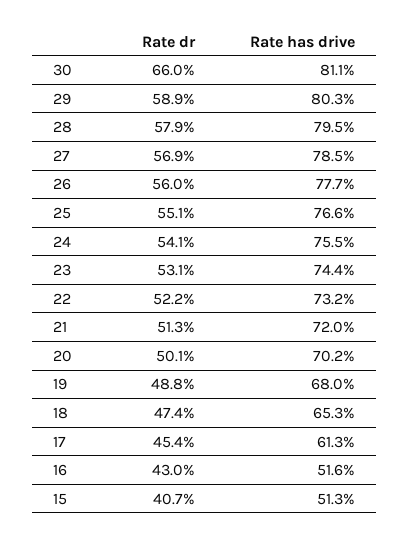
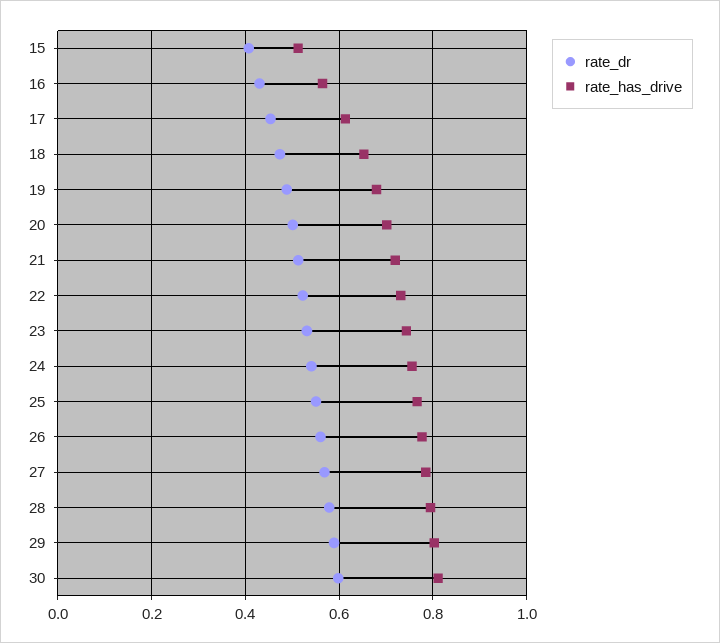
  {
    "Rate dr": {
-     "30": 0.66,
+     "30": 0.6,
      "29": 0.589,
      "28": 0.579,
      "27": 0.569,
      "26": 0.56,
      "25": 0.551,
      "24": 0.541,
      "23": 0.531,
      "22": 0.522,
      "21": 0.513,
      "20": 0.501,
      "19": 0.488,
      "18": 0.474,
      "17": 0.454,
      "16": 0.43,
      "15": 0.407
    },
    "Rate has drive": {
      "30": 0.811,
      "29": 0.803,
      "28": 0.795,
      "27": 0.785,
      "26": 0.777,
      "25": 0.766,
      "24": 0.755,
      "23": 0.744,
      "22": 0.732,
      "21": 0.72,
      "20": 0.702,
      "19": 0.68,
      "18": 0.653,
      "17": 0.613,
-     "16": 0.516,
+     "16": 0.56,
      "15": 0.513
    }
  }

